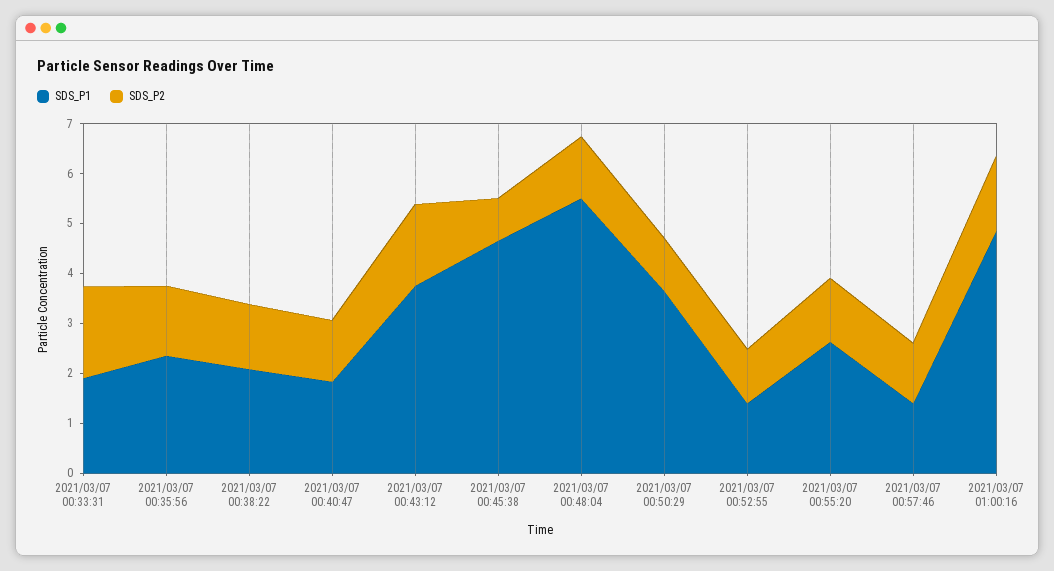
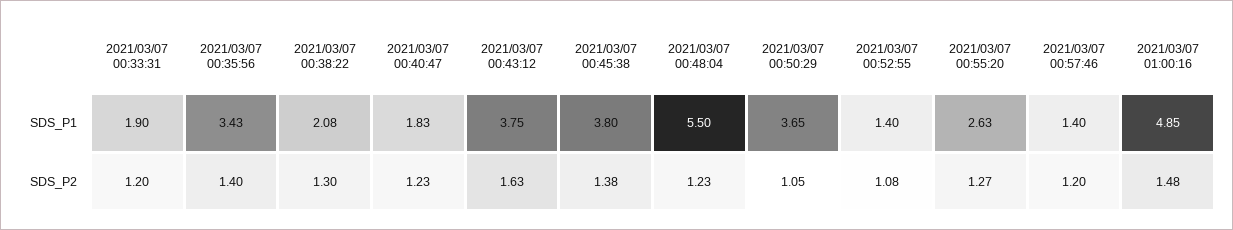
  {
    "SDS_P1": {
      "2021/03/07 00:33:31": 1.9,
-     "2021/03/07 00:35:56": 2.4,
+     "2021/03/07 00:35:56": 3.43,
      "2021/03/07 00:38:22": 2.08,
      "2021/03/07 00:40:47": 1.83,
      "2021/03/07 00:43:12": 3.75,
-     "2021/03/07 00:45:38": 4.6,
+     "2021/03/07 00:45:38": 3.8,
      "2021/03/07 00:48:04": 5.5,
      "2021/03/07 00:50:29": 3.65,
      "2021/03/07 00:52:55": 1.4,
      "2021/03/07 00:55:20": 2.63,
      "2021/03/07 00:57:46": 1.4,
      "2021/03/07 01:00:16": 4.85
    },
    "SDS_P2": {
-     "2021/03/07 00:33:31": 1.8,
+     "2021/03/07 00:33:31": 1.2,
      "2021/03/07 00:35:56": 1.4,
      "2021/03/07 00:38:22": 1.3,
      "2021/03/07 00:40:47": 1.23,
      "2021/03/07 00:43:12": 1.63,
-     "2021/03/07 00:45:38": 0.8,
+     "2021/03/07 00:45:38": 1.38,
      "2021/03/07 00:48:04": 1.23,
      "2021/03/07 00:50:29": 1.05,
      "2021/03/07 00:52:55": 1.08,
      "2021/03/07 00:55:20": 1.27,
      "2021/03/07 00:57:46": 1.2,
      "2021/03/07 01:00:16": 1.48
    }
  }

